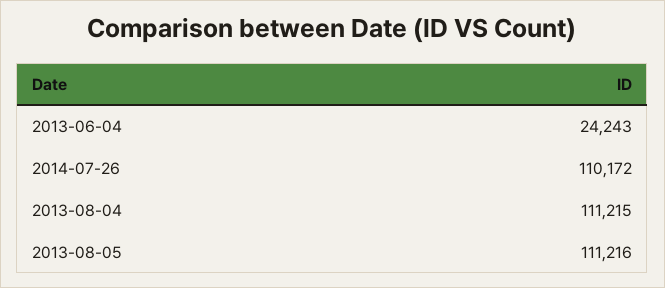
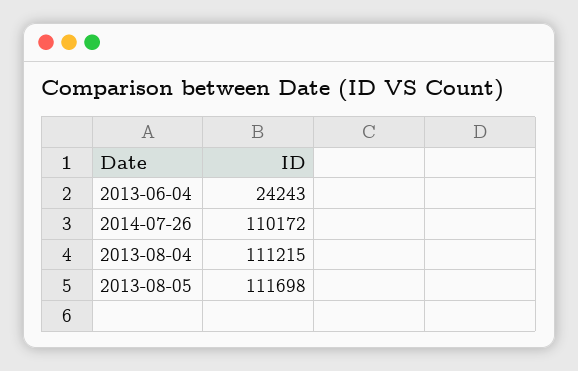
  {
    "2013-06-04": 24243,
    "2014-07-26": 110172,
    "2013-08-04": 111215,
-   "2013-08-05": 111216
+   "2013-08-05": 111698
  }

